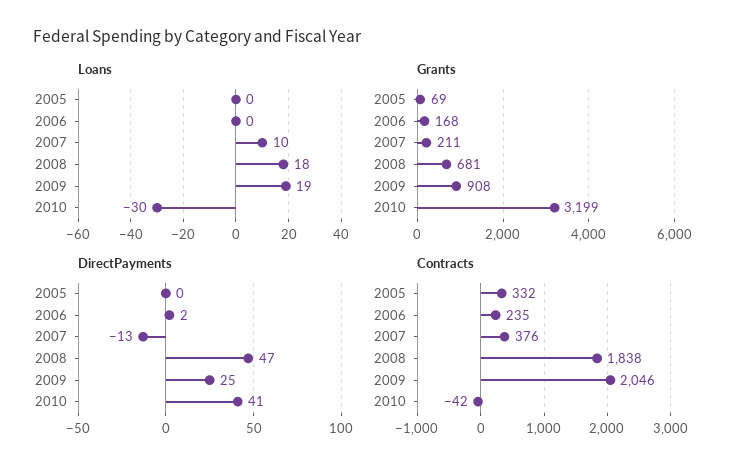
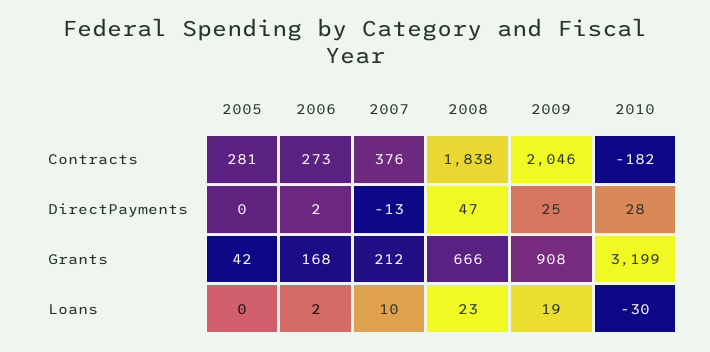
  {
    "Loans": {
      "2005": 0,
-     "2006": 0,
+     "2006": 2,
      "2007": 10,
-     "2008": 18,
+     "2008": 23,
      "2009": 19,
      "2010": -30
    },
    "Grants": {
-     "2005": 69,
+     "2005": 42,
      "2006": 168,
-     "2007": 211,
+     "2007": 212,
-     "2008": 681,
+     "2008": 666,
      "2009": 908,
      "2010": 3199
    },
    "DirectPayments": {
      "2005": 0,
      "2006": 2,
      "2007": -13,
      "2008": 47,
      "2009": 25,
-     "2010": 41
+     "2010": 28
    },
    "Contracts": {
-     "2005": 332,
+     "2005": 281,
-     "2006": 235,
+     "2006": 273,
      "2007": 376,
      "2008": 1838,
      "2009": 2046,
-     "2010": -42
+     "2010": -182
    }
  }

